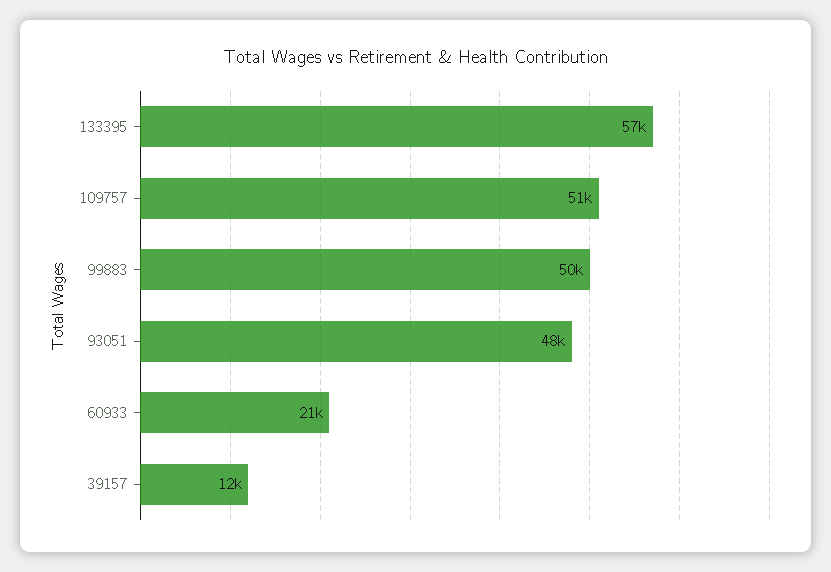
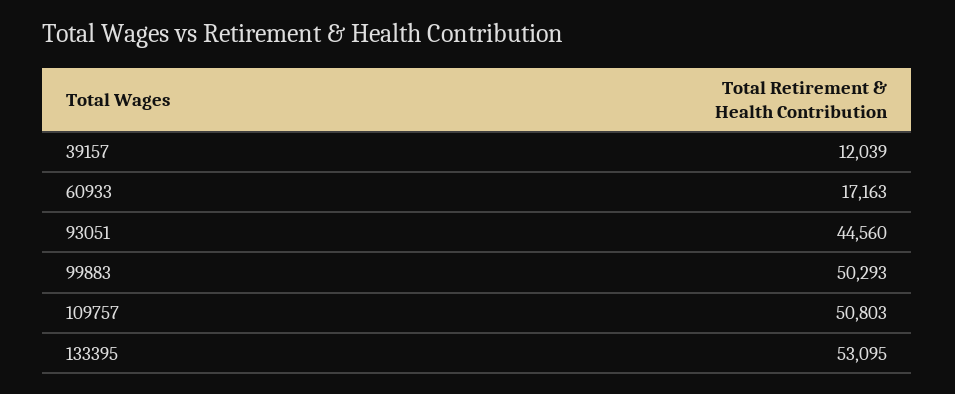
  {
-   "133395": 57000,
+   "133395": 53095,
    "109757": 50803,
    "99883": 50293,
-   "93051": 48000,
+   "93051": 44560,
-   "60933": 21000,
+   "60933": 17163,
    "39157": 12039
  }

